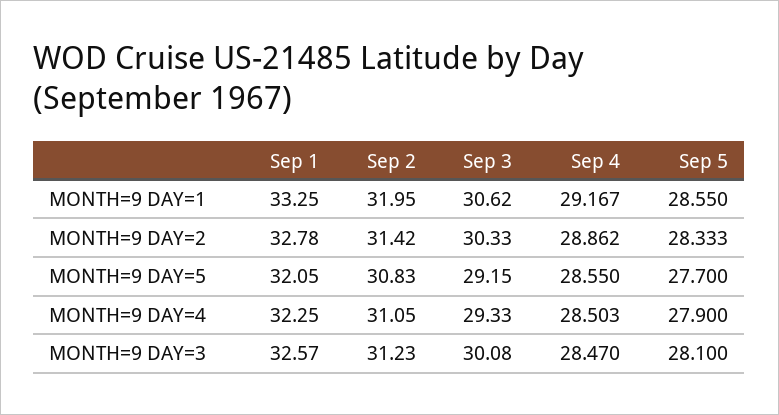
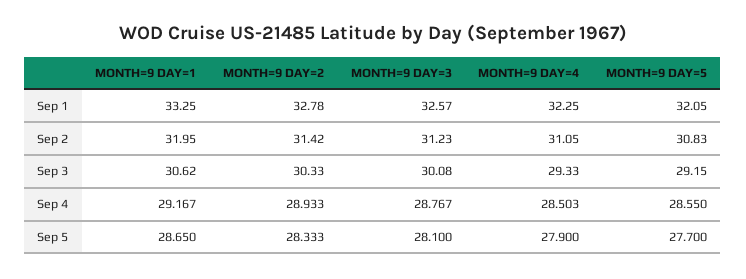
  {
    "Sep 1": {
      "MONTH=9 DAY=1": 33.25,
      "MONTH=9 DAY=2": 32.78,
      "MONTH=9 DAY=5": 32.05,
      "MONTH=9 DAY=4": 32.25,
      "MONTH=9 DAY=3": 32.57
    },
    "Sep 2": {
      "MONTH=9 DAY=1": 31.95,
      "MONTH=9 DAY=2": 31.42,
      "MONTH=9 DAY=5": 30.83,
      "MONTH=9 DAY=4": 31.05,
      "MONTH=9 DAY=3": 31.23
    },
    "Sep 3": {
      "MONTH=9 DAY=1": 30.62,
      "MONTH=9 DAY=2": 30.33,
      "MONTH=9 DAY=5": 29.15,
      "MONTH=9 DAY=4": 29.33,
      "MONTH=9 DAY=3": 30.08
    },
    "Sep 4": {
      "MONTH=9 DAY=1": 29.167,
-     "MONTH=9 DAY=2": 28.862,
+     "MONTH=9 DAY=2": 28.933,
      "MONTH=9 DAY=5": 28.55,
      "MONTH=9 DAY=4": 28.503,
-     "MONTH=9 DAY=3": 28.47
+     "MONTH=9 DAY=3": 28.767
    },
    "Sep 5": {
-     "MONTH=9 DAY=1": 28.55,
+     "MONTH=9 DAY=1": 28.65,
      "MONTH=9 DAY=2": 28.333,
      "MONTH=9 DAY=5": 27.7,
      "MONTH=9 DAY=4": 27.9,
      "MONTH=9 DAY=3": 28.1
    }
  }

